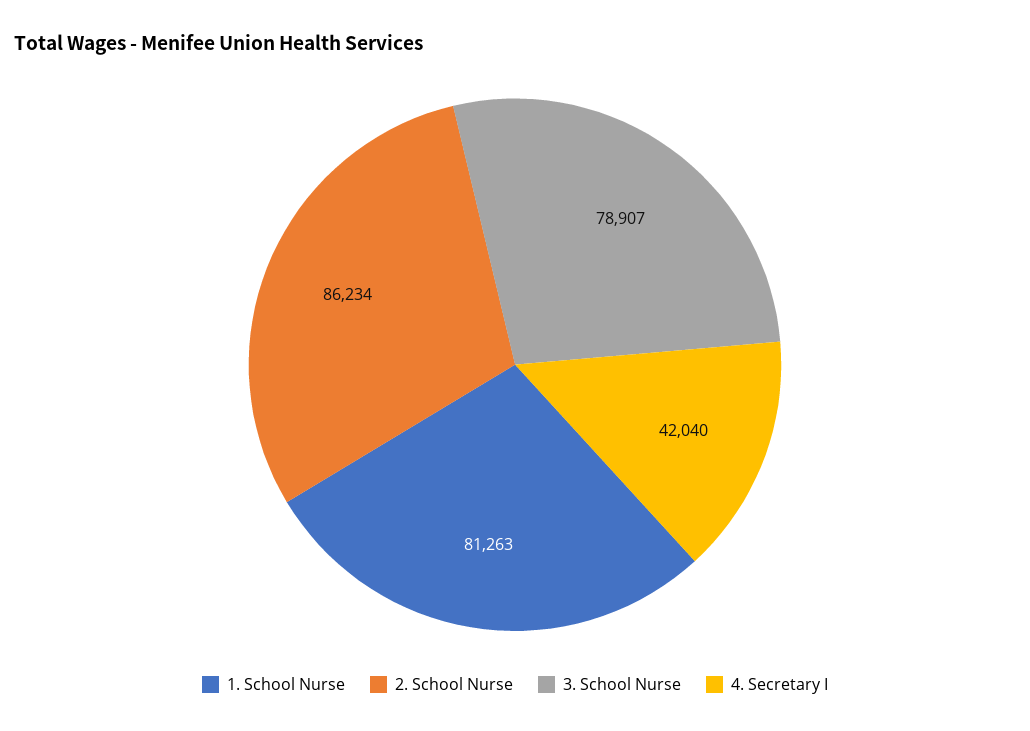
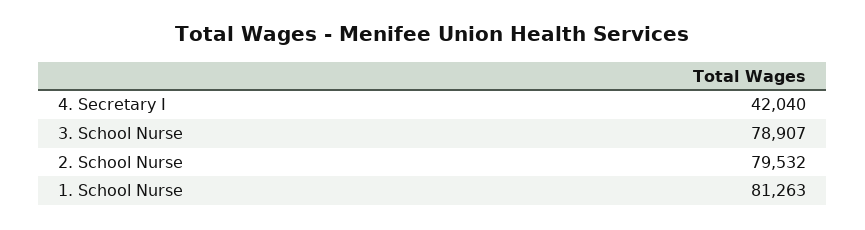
  {
    "1. School Nurse": 81263,
-   "2. School Nurse": 86234,
+   "2. School Nurse": 79532,
    "3. School Nurse": 78907,
    "4. Secretary I": 42040
  }

